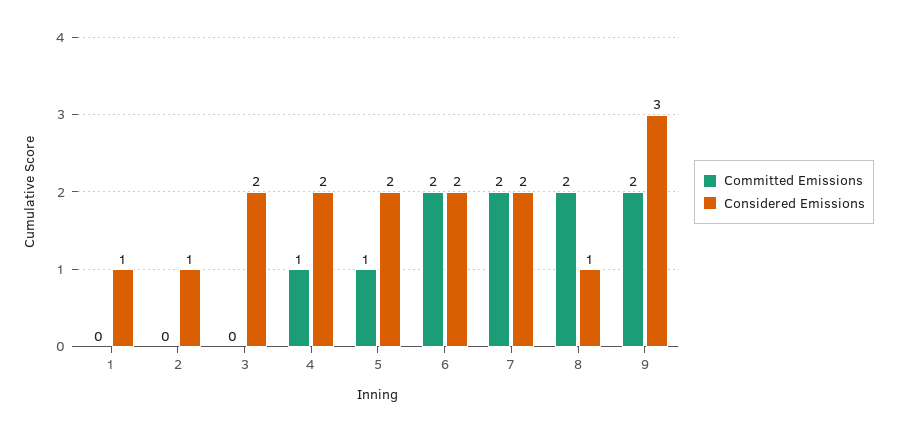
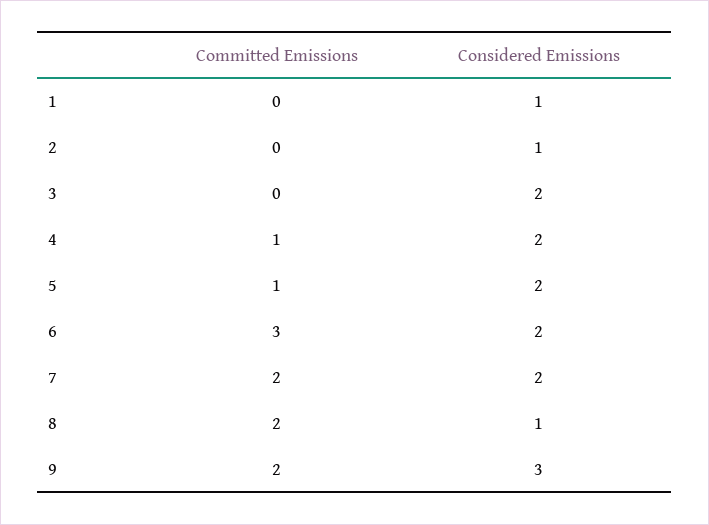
  {
    "Committed Emissions": {
      "1": 0,
      "2": 0,
      "3": 0,
      "4": 1,
      "5": 1,
-     "6": 2,
+     "6": 3,
      "7": 2,
      "8": 2,
      "9": 2
    },
    "Considered Emissions": {
      "1": 1,
      "2": 1,
      "3": 2,
      "4": 2,
      "5": 2,
      "6": 2,
      "7": 2,
      "8": 1,
      "9": 3
    }
  }

